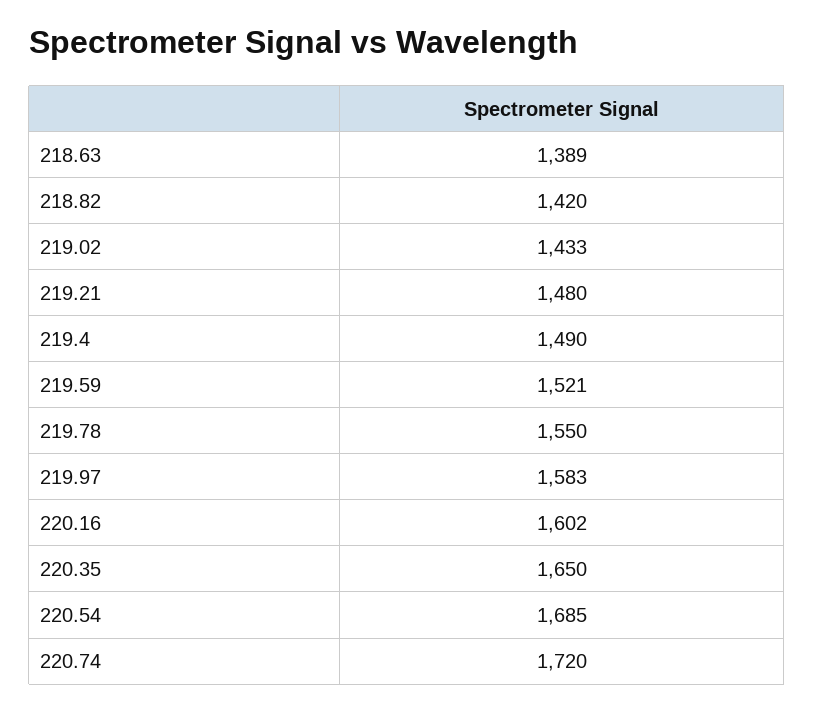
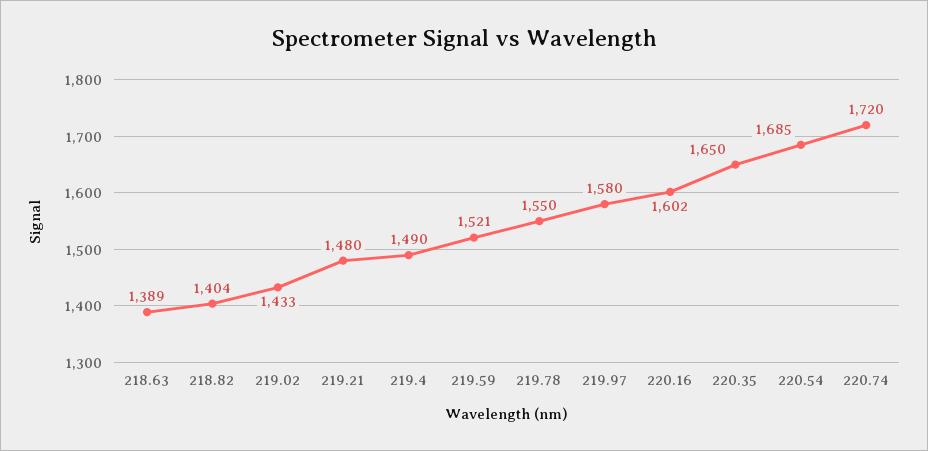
  {
    "218.63": 1389,
-   "218.82": 1420,
+   "218.82": 1404,
    "219.02": 1433,
    "219.21": 1480,
    "219.4": 1490,
    "219.59": 1521,
    "219.78": 1550,
-   "219.97": 1583,
+   "219.97": 1580,
    "220.16": 1602,
    "220.35": 1650,
    "220.54": 1685,
    "220.74": 1720
  }

